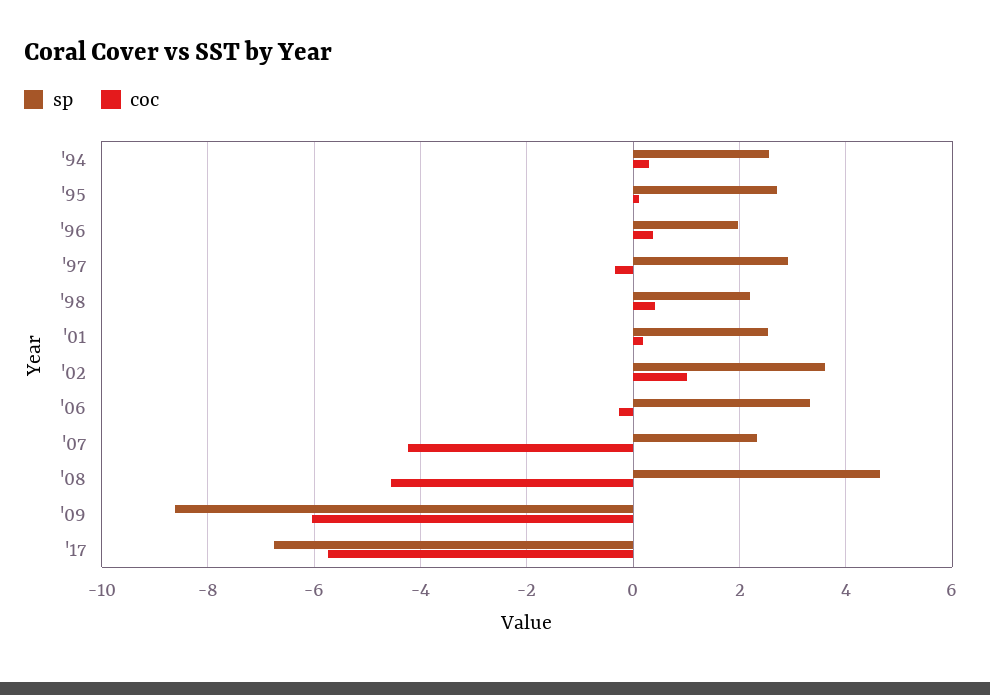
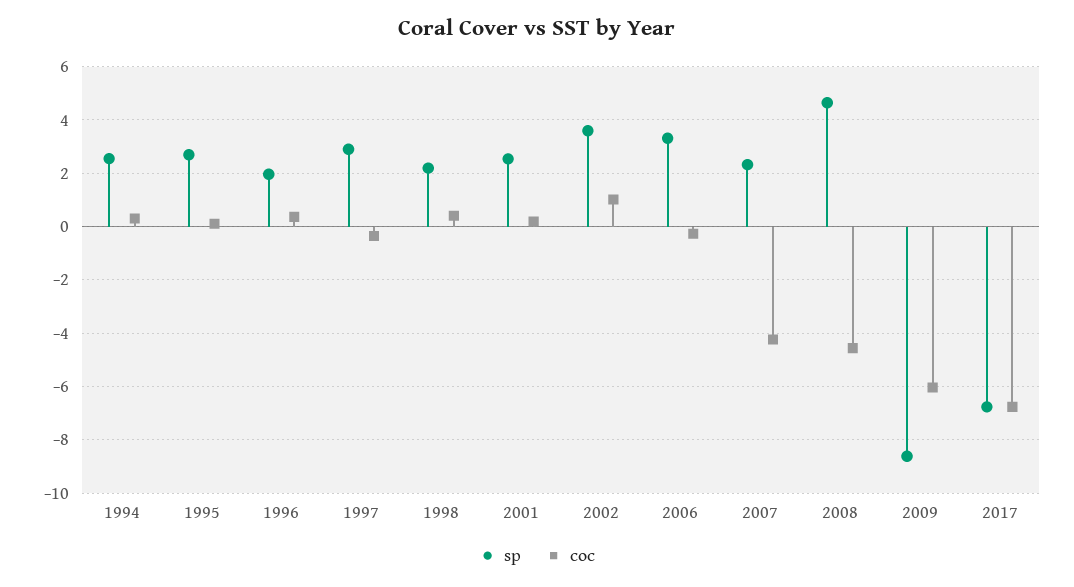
  {
    "sp": {
      "'94": 2.6,
      "'95": 2.6,
      "'96": 2,
      "'97": 3,
      "'98": 2.2,
      "'01": 2.6,
      "'02": 3.6,
      "'06": 3.4,
      "'07": 2.4,
      "'08": 4.6,
      "'09": -8.6,
      "'17": -6.8
    },
    "coc": {
      "'94": 0.4,
      "'95": 0.2,
      "'96": 0.4,
      "'97": -0.4,
      "'98": 0.4,
      "'01": 0.2,
      "'02": 1,
      "'06": -0.2,
      "'07": -4.2,
      "'08": -4.6,
      "'09": -6,
-     "'17": -5.8
+     "'17": -6.75
    }
  }

